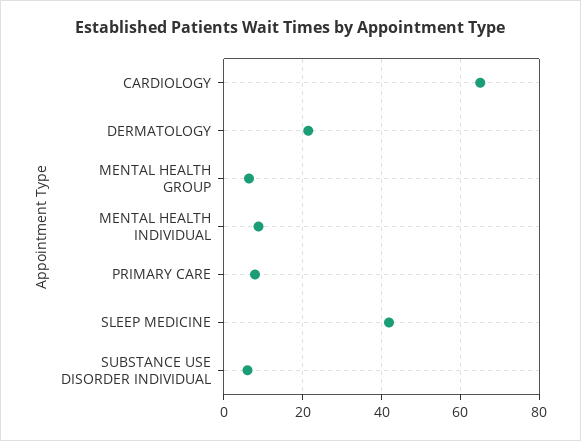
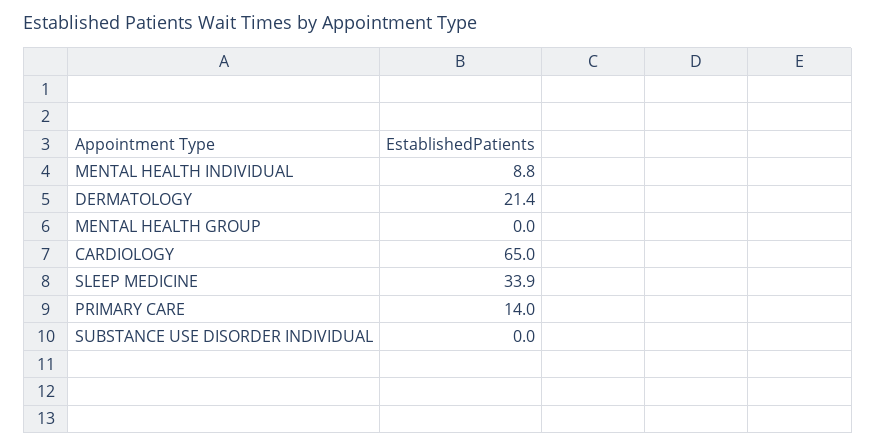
  {
    "CARDIOLOGY": 65,
    "DERMATOLOGY": 21.4,
-   "MENTAL HEALTH GROUP": 6,
+   "MENTAL HEALTH GROUP": 0,
    "MENTAL HEALTH INDIVIDUAL": 8.8,
-   "PRIMARY CARE": 8,
+   "PRIMARY CARE": 14,
-   "SLEEP MEDICINE": 42,
+   "SLEEP MEDICINE": 33.9,
-   "SUBSTANCE USE DISORDER INDIVIDUAL": 6
+   "SUBSTANCE USE DISORDER INDIVIDUAL": 0
  }

